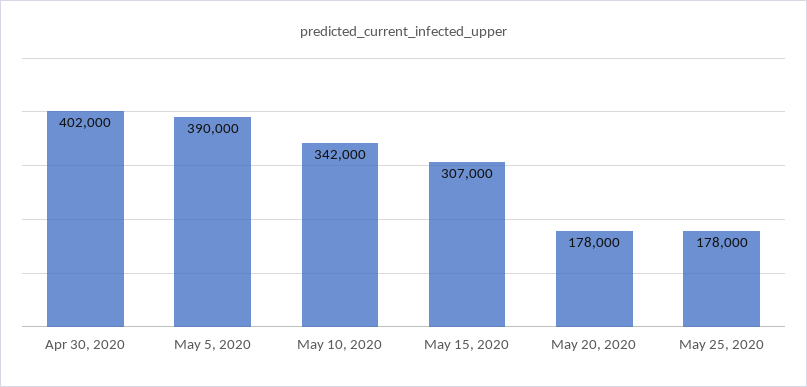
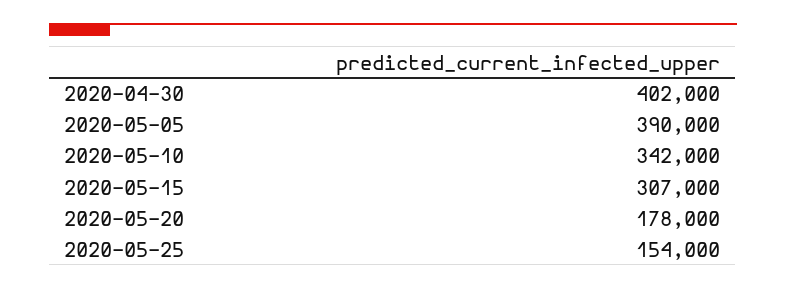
  {
    "Apr 30, 2020": 402000,
    "May 5, 2020": 390000,
    "May 10, 2020": 342000,
    "May 15, 2020": 307000,
    "May 20, 2020": 178000,
-   "May 25, 2020": 178000
+   "May 25, 2020": 154000
  }

